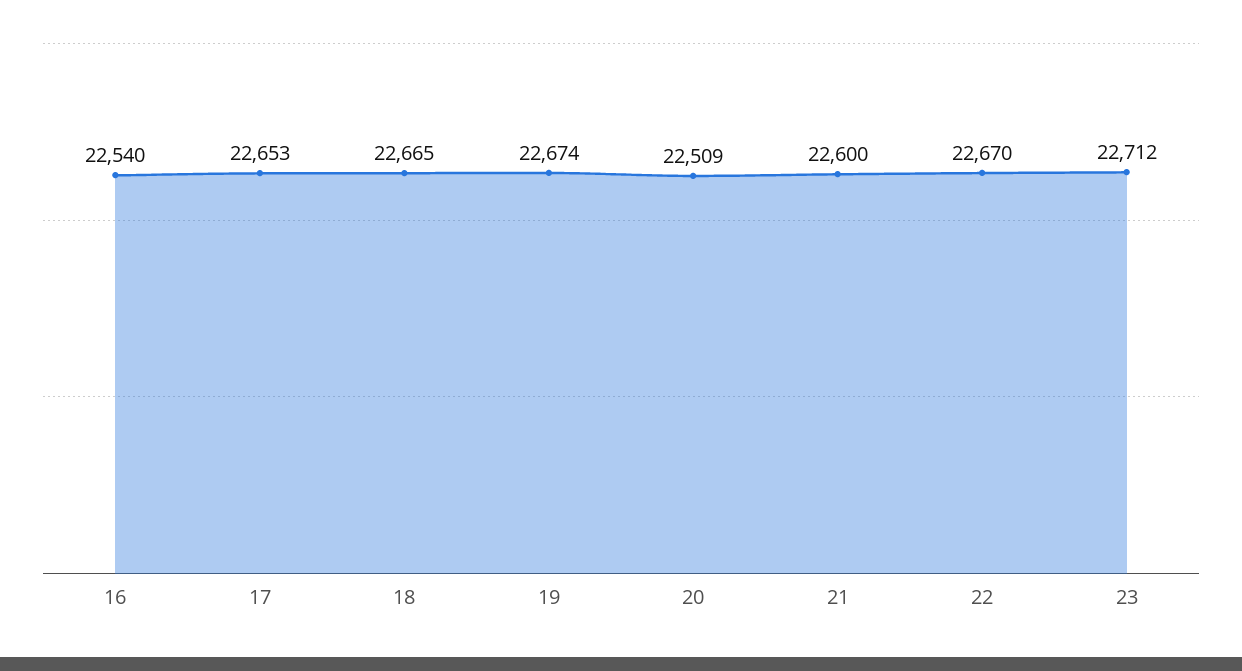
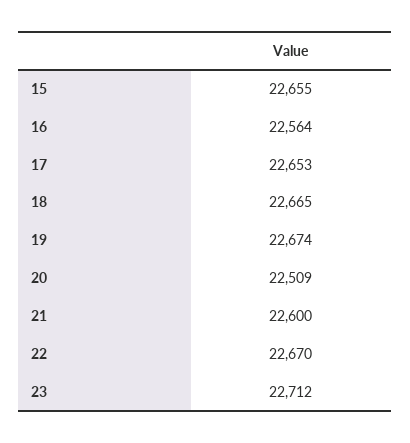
  {
-   "16": 22540,
+   "16": 22564,
    "17": 22653,
    "18": 22665,
    "19": 22674,
    "20": 22509,
    "21": 22600,
    "22": 22670,
-   "23": 22712
+   "23": 22712,
+   "15": 22655
  }

